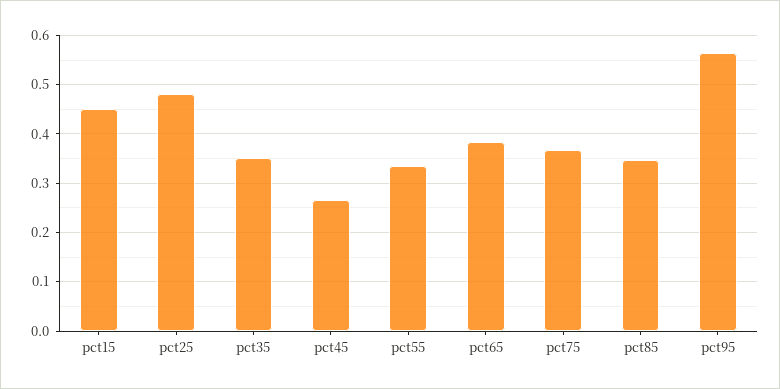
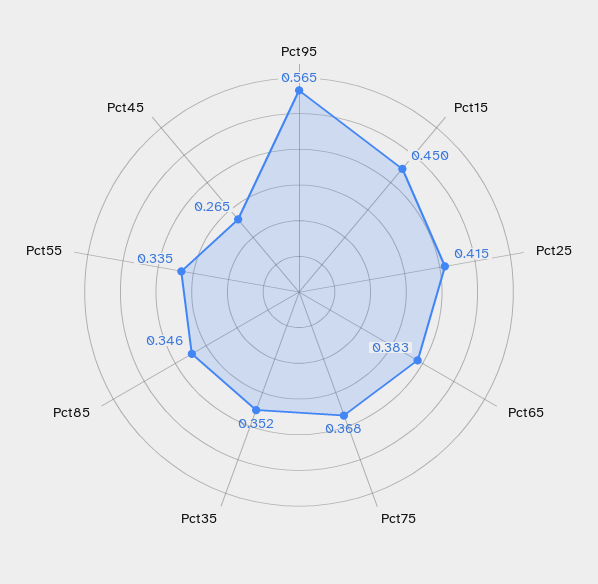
  {
    "pct15": 0.45,
-   "pct25": 0.48,
+   "pct25": 0.415,
    "pct35": 0.352,
    "pct45": 0.265,
    "pct55": 0.335,
    "pct65": 0.383,
    "pct75": 0.368,
    "pct85": 0.346,
    "pct95": 0.565
  }

